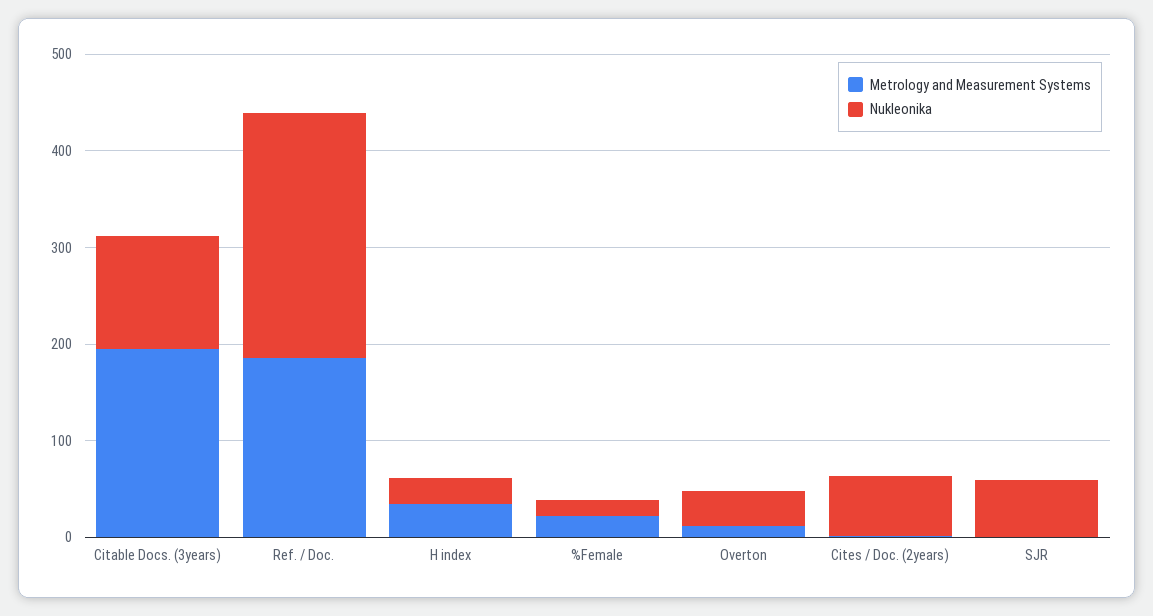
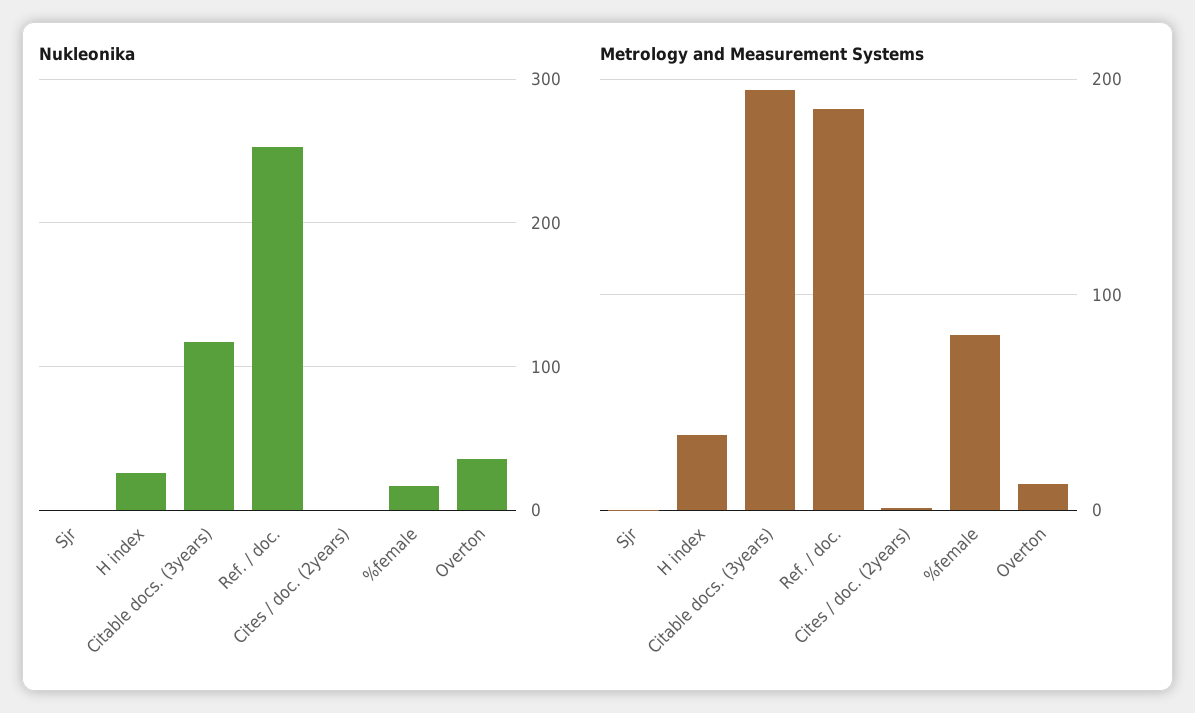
  {
    "Metrology and Measurement Systems": {
      "Citable Docs. (3years)": 200,
      "Ref. / Doc.": 190,
      "H index": 40,
-     "%Female": 20,
+     "%Female": 80,
      "Overton": 10,
      "Cites / Doc. (2years)": 0,
      "SJR": 0
    },
    "Nukleonika": {
      "Citable Docs. (3years)": 120,
      "Ref. / Doc.": 250,
      "H index": 30,
      "%Female": 20,
      "Overton": 40,
-     "Cites / Doc. (2years)": 60,
+     "Cites / Doc. (2years)": 0,
-     "SJR": 60
+     "SJR": 0
    }
  }

